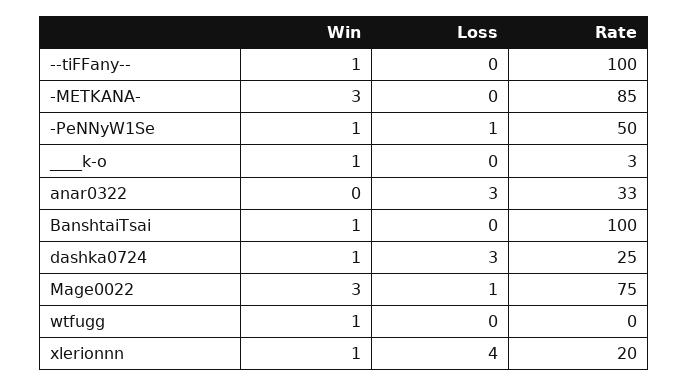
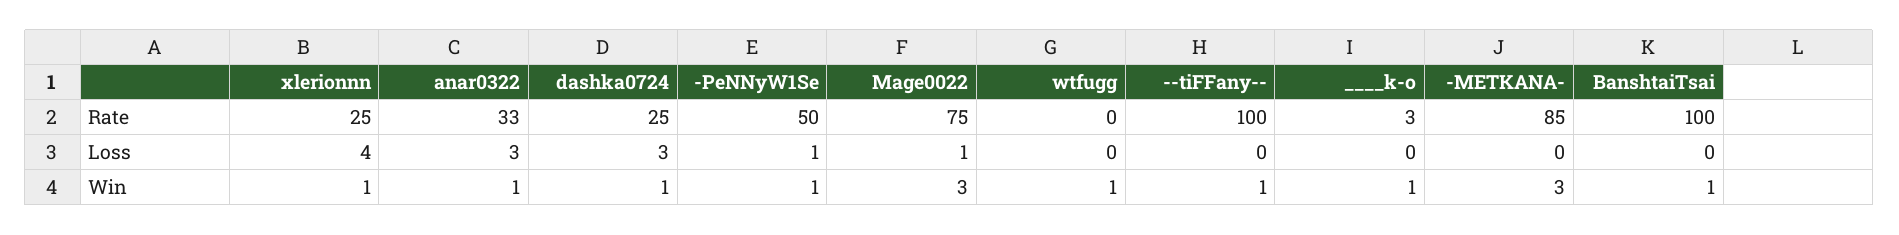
  {
    "Win": {
      "--tiFFany--": 1,
      "-METKANA-": 3,
      "-PeNNyW1Se": 1,
      "____k-o": 1,
-     "anar0322": 0,
+     "anar0322": 1,
      "BanshtaiTsai": 1,
      "dashka0724": 1,
      "Mage0022": 3,
      "wtfugg": 1,
      "xlerionnn": 1
    },
    "Loss": {
      "--tiFFany--": 0,
      "-METKANA-": 0,
      "-PeNNyW1Se": 1,
      "____k-o": 0,
      "anar0322": 3,
      "BanshtaiTsai": 0,
      "dashka0724": 3,
      "Mage0022": 1,
      "wtfugg": 0,
      "xlerionnn": 4
    },
    "Rate": {
      "--tiFFany--": 100,
      "-METKANA-": 85,
      "-PeNNyW1Se": 50,
      "____k-o": 3,
      "anar0322": 33,
      "BanshtaiTsai": 100,
      "dashka0724": 25,
      "Mage0022": 75,
      "wtfugg": 0,
-     "xlerionnn": 20
+     "xlerionnn": 25
    }
  }

